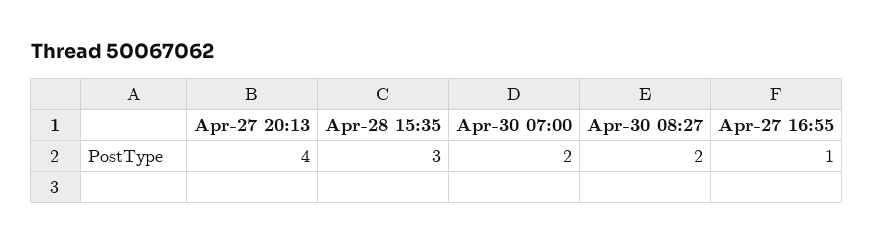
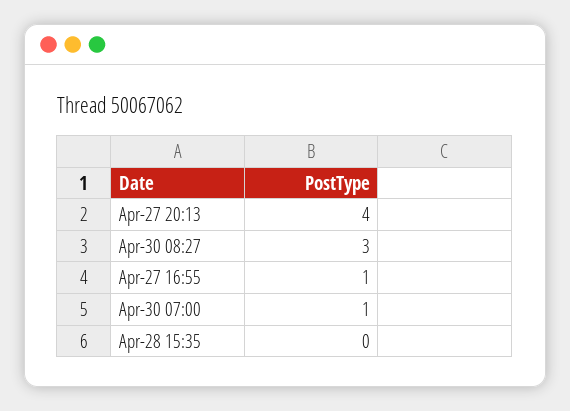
  {
    "Apr-27 20:13": 4,
-   "Apr-28 15:35": 3,
+   "Apr-28 15:35": 0,
-   "Apr-30 07:00": 2,
+   "Apr-30 07:00": 1,
-   "Apr-30 08:27": 2,
+   "Apr-30 08:27": 3,
    "Apr-27 16:55": 1
  }

